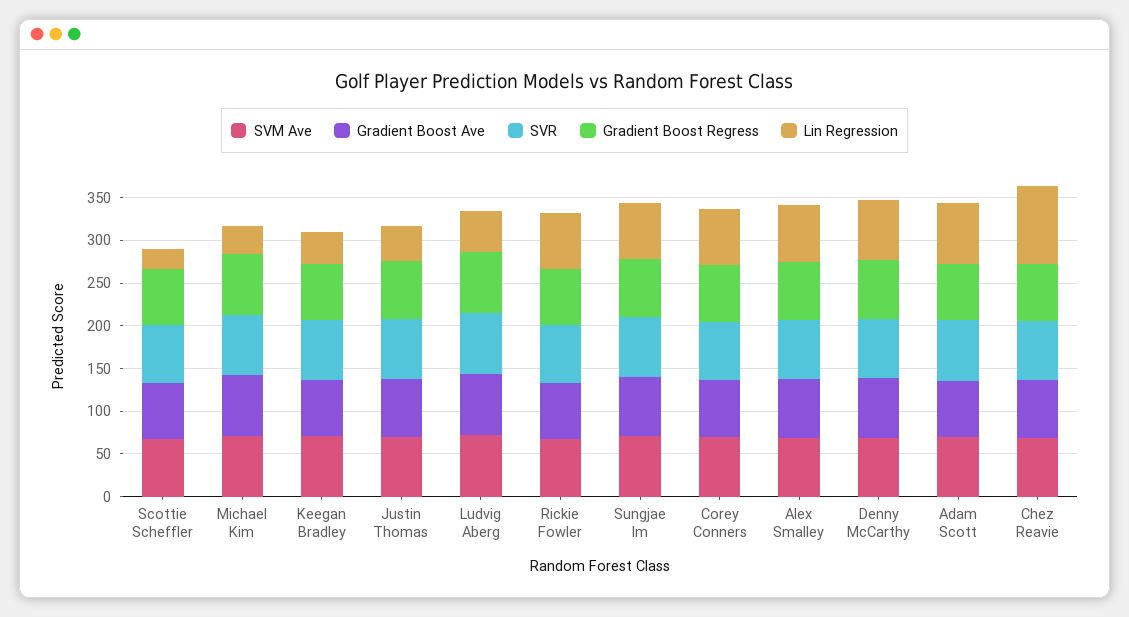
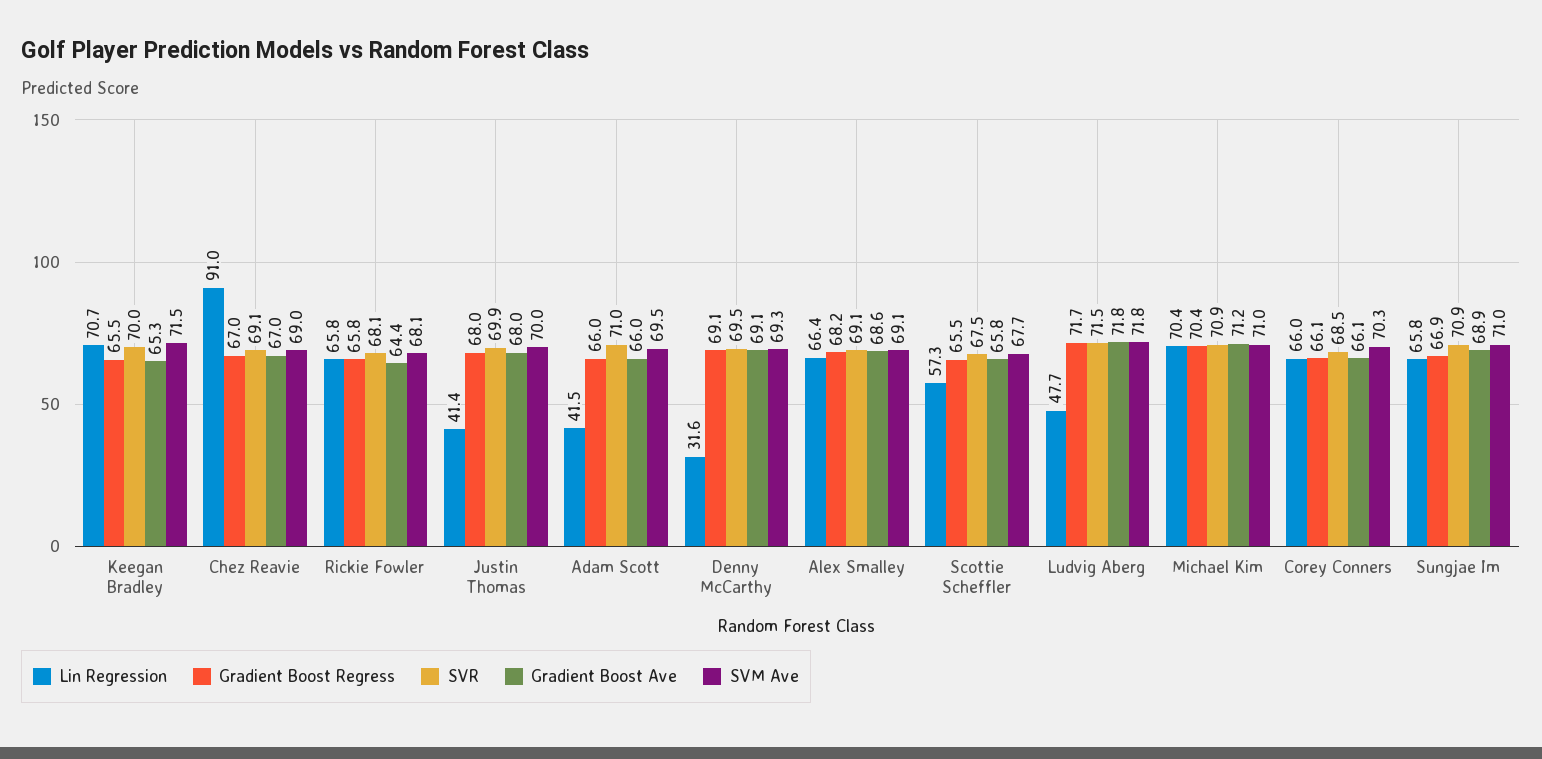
  {
    "SVM Ave": {
      "Scottie Scheffler": 67.7,
      "Michael Kim": 71,
      "Keegan Bradley": 71.5,
      "Justin Thomas": 70,
      "Ludvig Aberg": 71.8,
      "Rickie Fowler": 68.1,
      "Sungjae Im": 71,
      "Corey Conners": 70.3,
      "Alex Smalley": 69.1,
      "Denny McCarthy": 69.3,
      "Adam Scott": 69.5,
      "Chez Reavie": 69
    },
    "Gradient Boost Ave": {
      "Scottie Scheffler": 65.8,
      "Michael Kim": 71.2,
      "Keegan Bradley": 65.3,
      "Justin Thomas": 68,
      "Ludvig Aberg": 71.8,
      "Rickie Fowler": 64.4,
      "Sungjae Im": 68.9,
      "Corey Conners": 66.1,
      "Alex Smalley": 68.6,
      "Denny McCarthy": 69.1,
      "Adam Scott": 66,
      "Chez Reavie": 67
    },
    "SVR": {
      "Scottie Scheffler": 67.5,
      "Michael Kim": 70.9,
      "Keegan Bradley": 70,
      "Justin Thomas": 69.9,
      "Ludvig Aberg": 71.5,
      "Rickie Fowler": 68.1,
      "Sungjae Im": 70.9,
      "Corey Conners": 68.5,
      "Alex Smalley": 69.1,
      "Denny McCarthy": 69.5,
      "Adam Scott": 71,
      "Chez Reavie": 69.1
    },
    "Gradient Boost Regress": {
      "Scottie Scheffler": 65.5,
      "Michael Kim": 70.4,
      "Keegan Bradley": 65.5,
      "Justin Thomas": 68,
      "Ludvig Aberg": 71.7,
      "Rickie Fowler": 65.8,
      "Sungjae Im": 66.9,
      "Corey Conners": 66.1,
      "Alex Smalley": 68.2,
      "Denny McCarthy": 69.1,
      "Adam Scott": 66,
      "Chez Reavie": 67
    },
    "Lin Regression": {
-     "Scottie Scheffler": 20,
+     "Scottie Scheffler": 57.3,
-     "Michael Kim": 30,
+     "Michael Kim": 70.4,
-     "Keegan Bradley": 40,
+     "Keegan Bradley": 70.7,
      "Justin Thomas": 41.4,
      "Ludvig Aberg": 47.7,
      "Rickie Fowler": 65.8,
      "Sungjae Im": 65.8,
      "Corey Conners": 66,
      "Alex Smalley": 66.4,
-     "Denny McCarthy": 70,
+     "Denny McCarthy": 31.6,
-     "Adam Scott": 70,
+     "Adam Scott": 41.5,
      "Chez Reavie": 91
    }
  }

